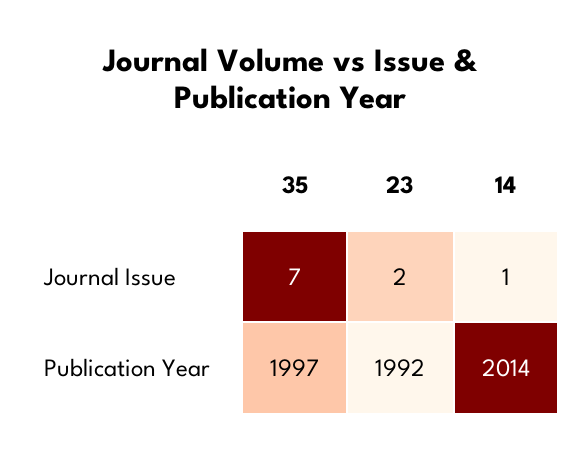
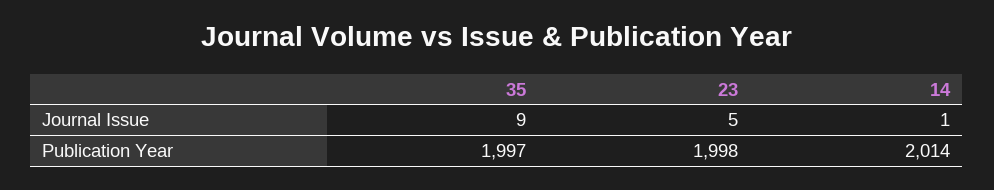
  {
    "35": {
-     "Journal Issue": 7,
+     "Journal Issue": 9,
      "Publication Year": 1997
    },
    "23": {
-     "Journal Issue": 2,
+     "Journal Issue": 5,
-     "Publication Year": 1992
+     "Publication Year": 1998
    },
    "14": {
      "Journal Issue": 1,
      "Publication Year": 2014
    }
  }

